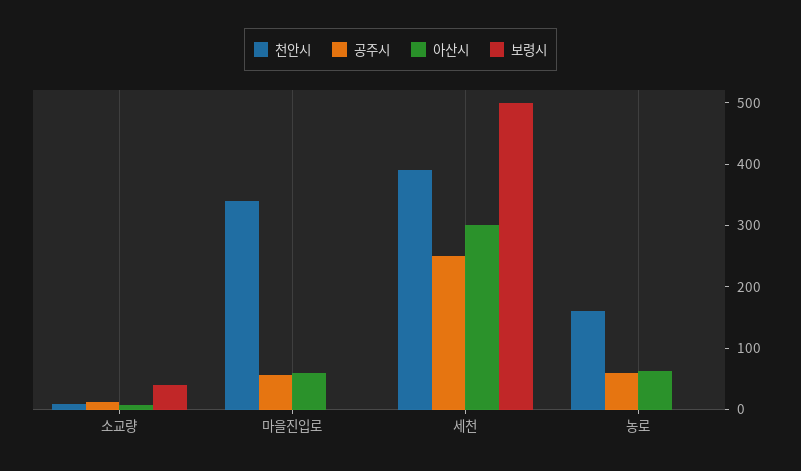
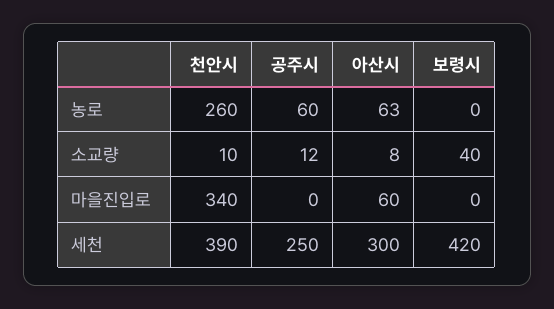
  {
    "천안시": {
      "소교량": 10,
      "마을진입로": 340,
      "세천": 390,
-     "농로": 160
+     "농로": 260
    },
    "공주시": {
      "소교량": 12,
-     "마을진입로": 60,
+     "마을진입로": 0,
      "세천": 250,
      "농로": 60
    },
    "아산시": {
      "소교량": 8,
      "마을진입로": 60,
      "세천": 300,
      "농로": 63
    },
    "보령시": {
      "소교량": 40,
      "마을진입로": 0,
-     "세천": 500,
+     "세천": 420,
      "농로": 0
    }
  }

